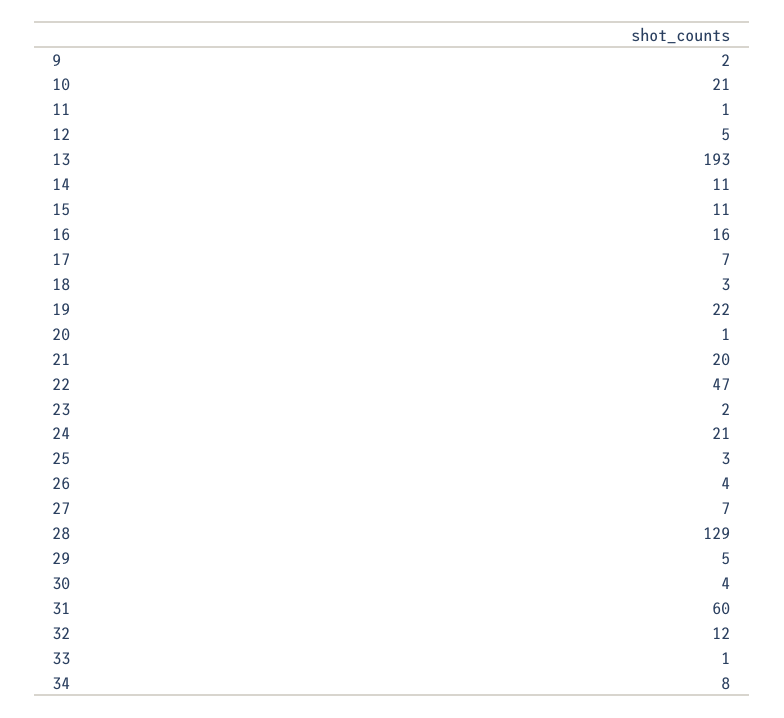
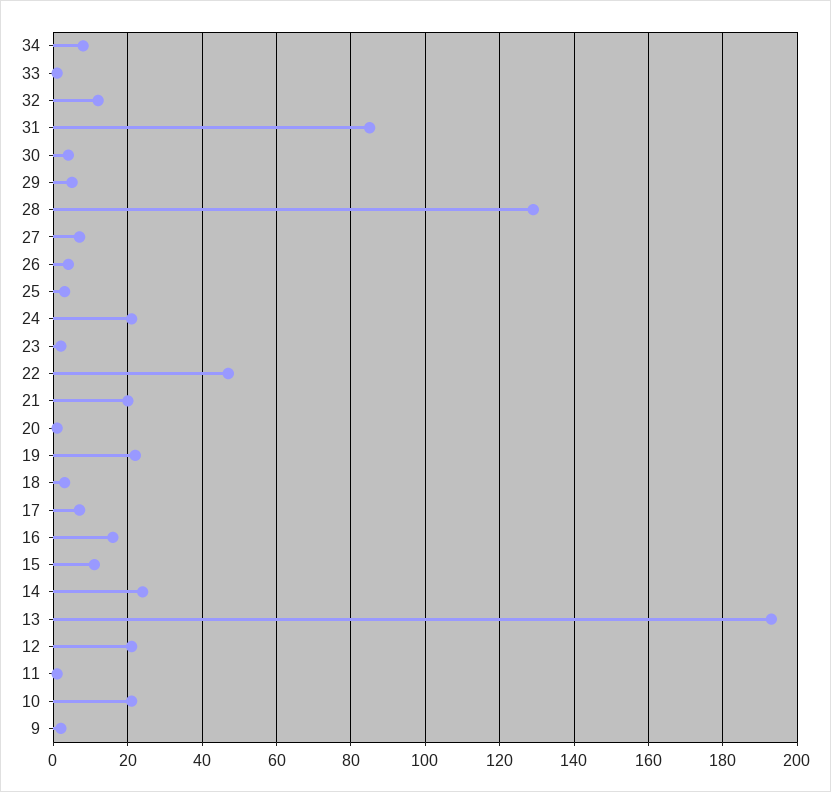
  {
    "9": 2,
    "10": 21,
    "11": 1,
-   "12": 5,
+   "12": 20,
    "13": 193,
-   "14": 11,
+   "14": 25,
    "15": 11,
    "16": 16,
    "17": 7,
    "18": 3,
    "19": 22,
    "20": 1,
    "21": 20,
    "22": 47,
    "23": 2,
    "24": 21,
    "25": 3,
    "26": 4,
    "27": 7,
    "28": 129,
    "29": 5,
    "30": 4,
-   "31": 60,
+   "31": 85,
    "32": 12,
    "33": 1,
    "34": 8
  }

